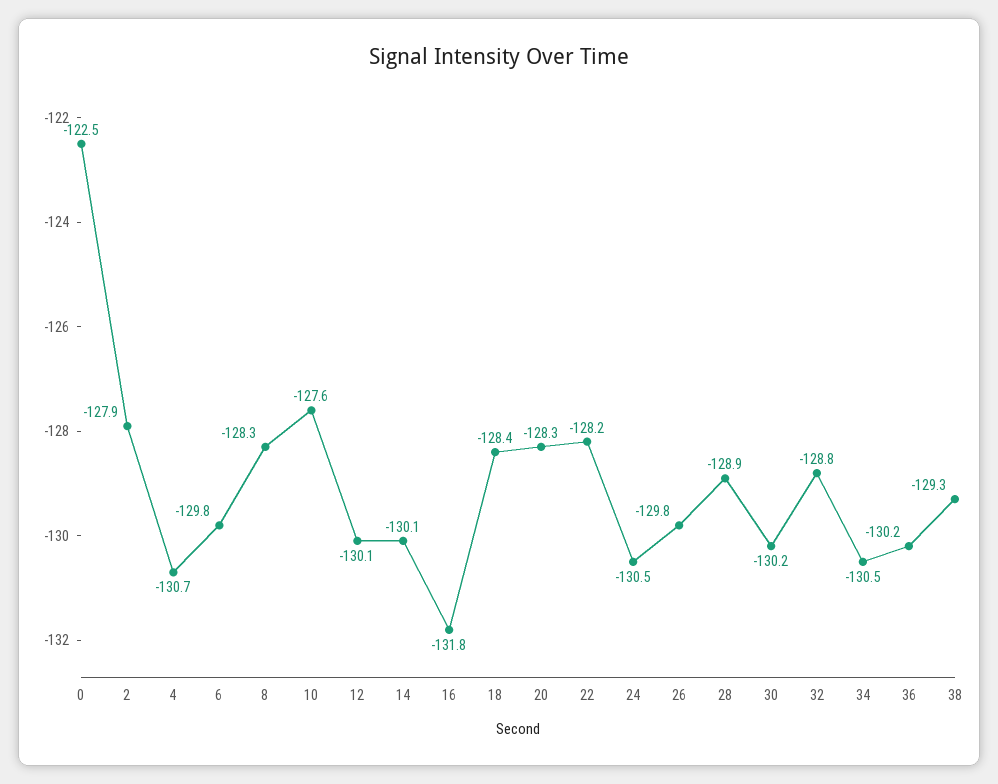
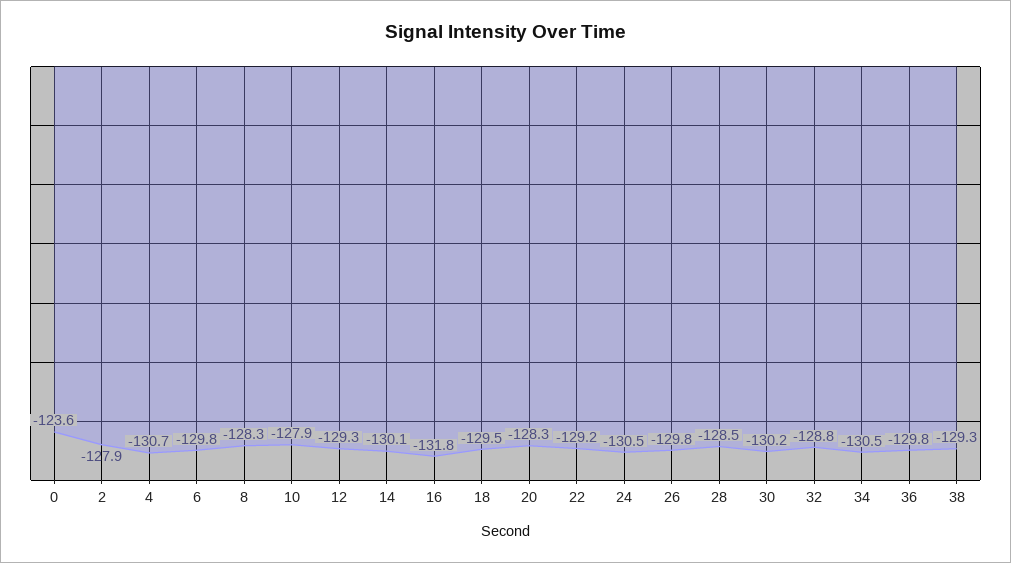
  {
-   "0": -122.5,
+   "0": -123.6,
    "2": -127.9,
    "4": -130.7,
    "6": -129.8,
    "8": -128.3,
-   "10": -127.6,
+   "10": -127.9,
-   "12": -130.1,
+   "12": -129.3,
    "14": -130.1,
    "16": -131.8,
-   "18": -128.4,
+   "18": -129.5,
    "20": -128.3,
-   "22": -128.2,
+   "22": -129.2,
    "24": -130.5,
    "26": -129.8,
-   "28": -128.9,
+   "28": -128.5,
    "30": -130.2,
    "32": -128.8,
    "34": -130.5,
-   "36": -130.2,
+   "36": -129.8,
    "38": -129.3
  }

